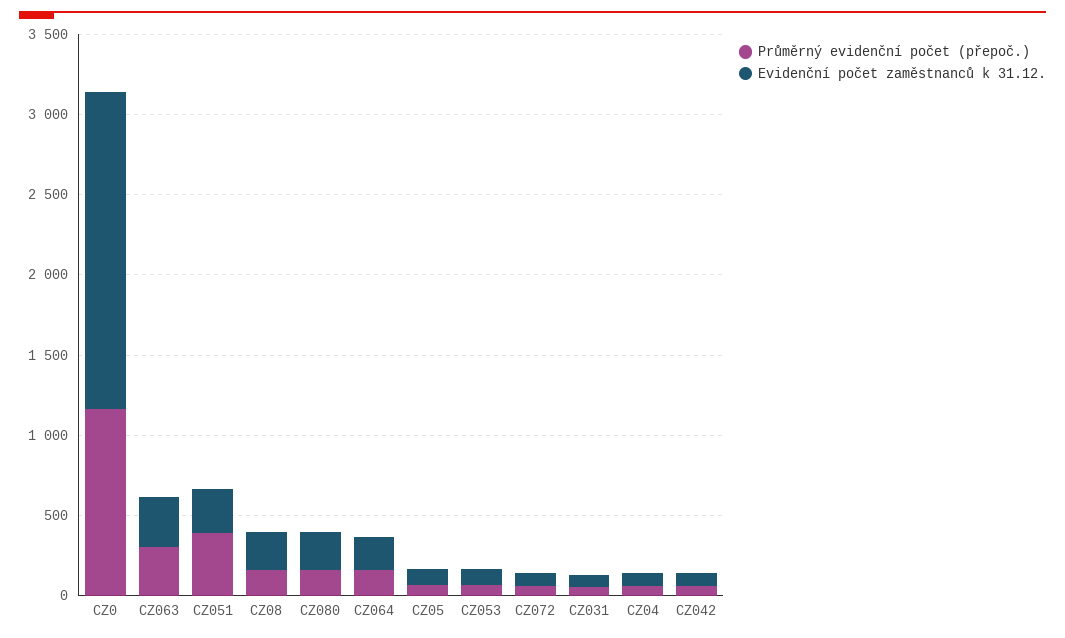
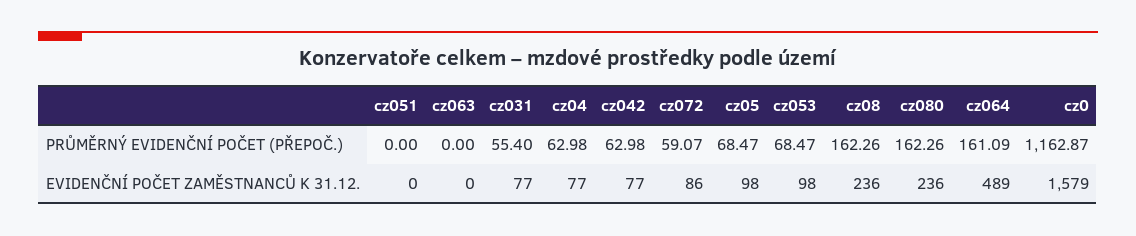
  {
    "Průměrný evidenční počet (přepoč.)": {
      "CZ0": 1162.87,
-     "CZ063": 300,
+     "CZ063": 0,
-     "CZ051": 400,
+     "CZ051": 0,
      "CZ08": 162.26,
      "CZ080": 162.26,
      "CZ064": 161.09,
      "CZ05": 68.47,
      "CZ053": 68.47,
      "CZ072": 59.07,
      "CZ031": 55.4,
      "CZ04": 62.98,
      "CZ042": 62.98
    },
    "Evidenční počet zaměstnanců k 31.12.": {
-     "CZ0": 2000,
+     "CZ0": 1579,
-     "CZ063": 300,
+     "CZ063": 0,
-     "CZ051": 300,
+     "CZ051": 0,
      "CZ08": 236,
      "CZ080": 236,
-     "CZ064": 200,
+     "CZ064": 489,
      "CZ05": 98,
      "CZ053": 98,
      "CZ072": 86,
      "CZ031": 77,
      "CZ04": 77,
      "CZ042": 77
    }
  }

